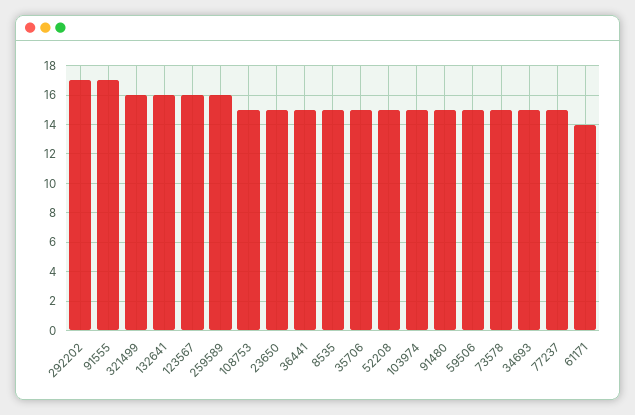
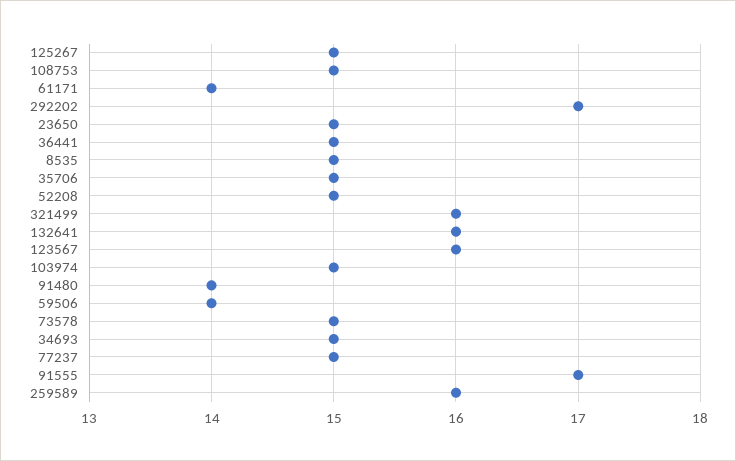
  {
    "292202": 17,
    "91555": 17,
    "321499": 16,
    "132641": 16,
    "123567": 16,
    "259589": 16,
    "108753": 15,
    "23650": 15,
    "36441": 15,
    "8535": 15,
    "35706": 15,
    "52208": 15,
    "103974": 15,
-   "91480": 15,
+   "91480": 14,
-   "59506": 15,
+   "59506": 14,
    "73578": 15,
    "34693": 15,
    "77237": 15,
-   "61171": 14
+   "61171": 14,
+   "125267": 15
  }

